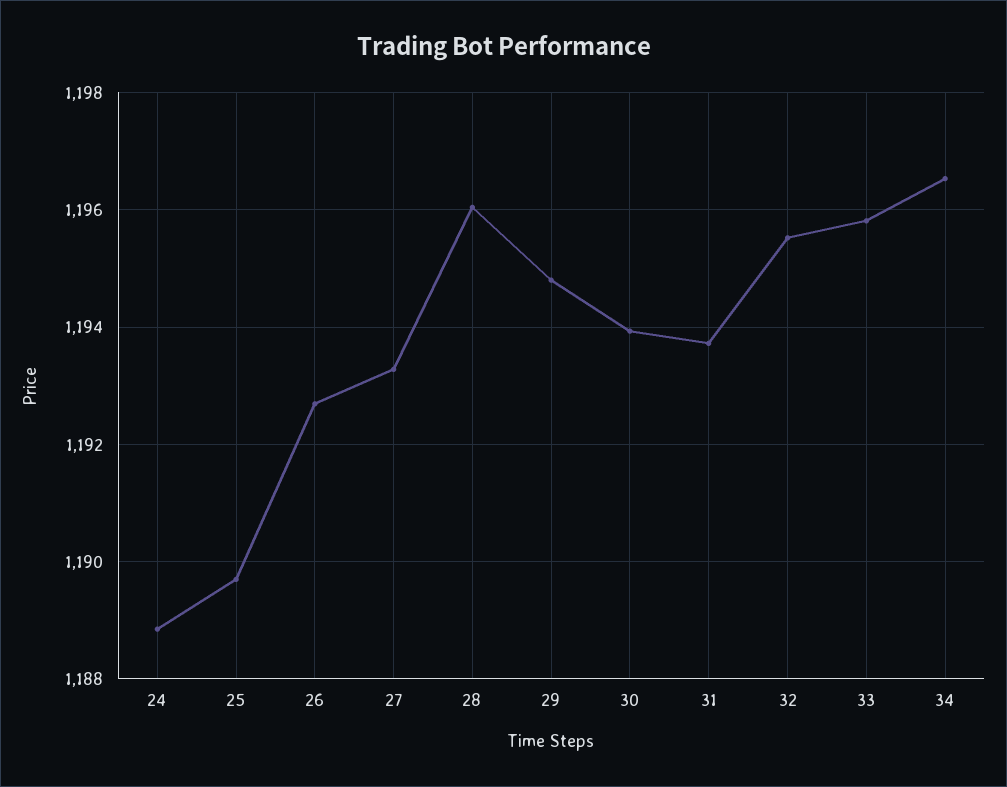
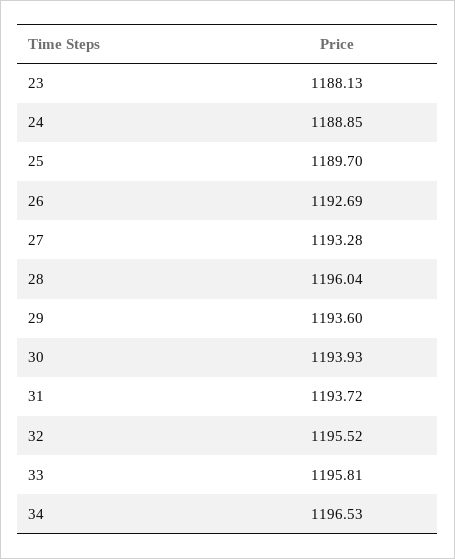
  {
    "24": 1188.85,
    "25": 1189.7,
    "26": 1192.69,
    "27": 1193.28,
    "28": 1196.04,
-   "29": 1194.8,
+   "29": 1193.6,
    "30": 1193.93,
    "31": 1193.72,
    "32": 1195.52,
    "33": 1195.81,
-   "34": 1196.53
+   "34": 1196.53,
+   "23": 1188.13
  }

